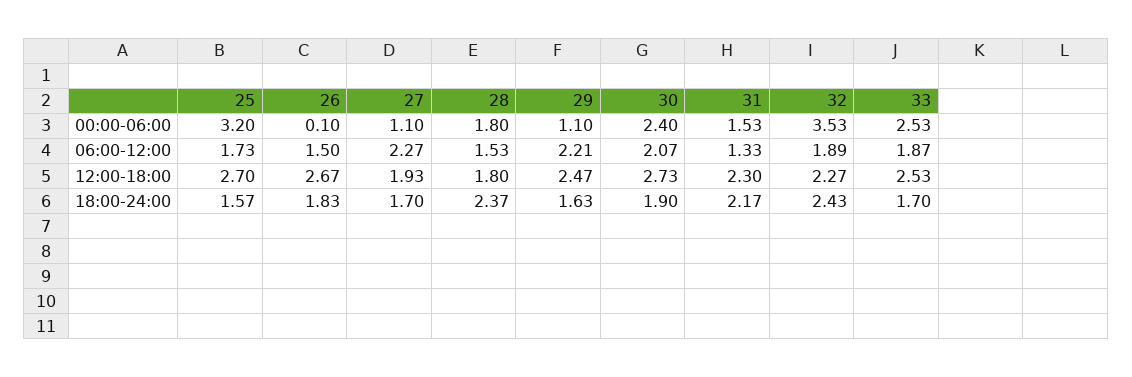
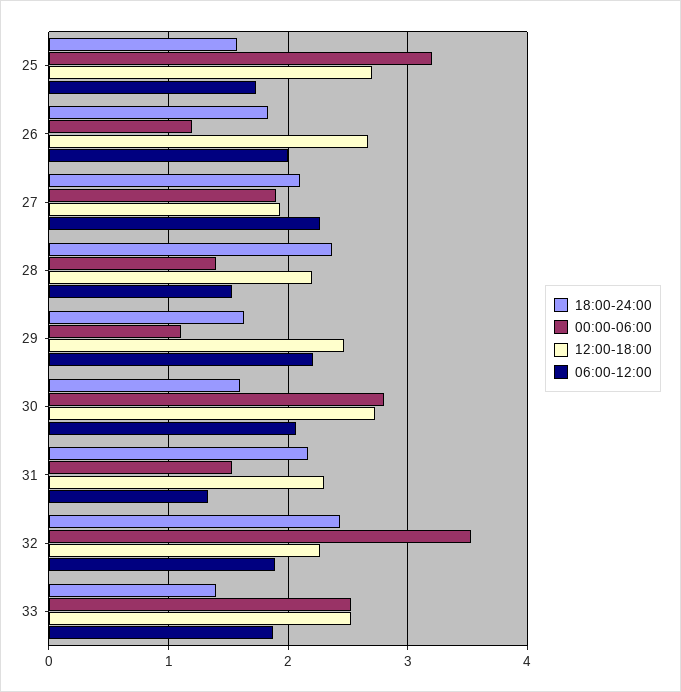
  {
    "00:00-06:00": {
      "25": 3.2,
-     "26": 0.1,
+     "26": 1.2,
-     "27": 1.1,
+     "27": 1.9,
-     "28": 1.8,
+     "28": 1.4,
      "29": 1.1,
-     "30": 2.4,
+     "30": 2.8,
      "31": 1.53,
      "32": 3.53,
      "33": 2.53
    },
    "06:00-12:00": {
      "25": 1.73,
-     "26": 1.5,
+     "26": 2,
      "27": 2.27,
      "28": 1.53,
      "29": 2.21,
      "30": 2.07,
      "31": 1.33,
      "32": 1.89,
      "33": 1.87
    },
    "12:00-18:00": {
      "25": 2.7,
      "26": 2.67,
      "27": 1.93,
-     "28": 1.8,
+     "28": 2.2,
      "29": 2.47,
      "30": 2.73,
      "31": 2.3,
      "32": 2.27,
      "33": 2.53
    },
    "18:00-24:00": {
      "25": 1.57,
      "26": 1.83,
-     "27": 1.7,
+     "27": 2.1,
      "28": 2.37,
      "29": 1.63,
-     "30": 1.9,
+     "30": 1.6,
      "31": 2.17,
      "32": 2.43,
-     "33": 1.7
+     "33": 1.4
    }
  }

